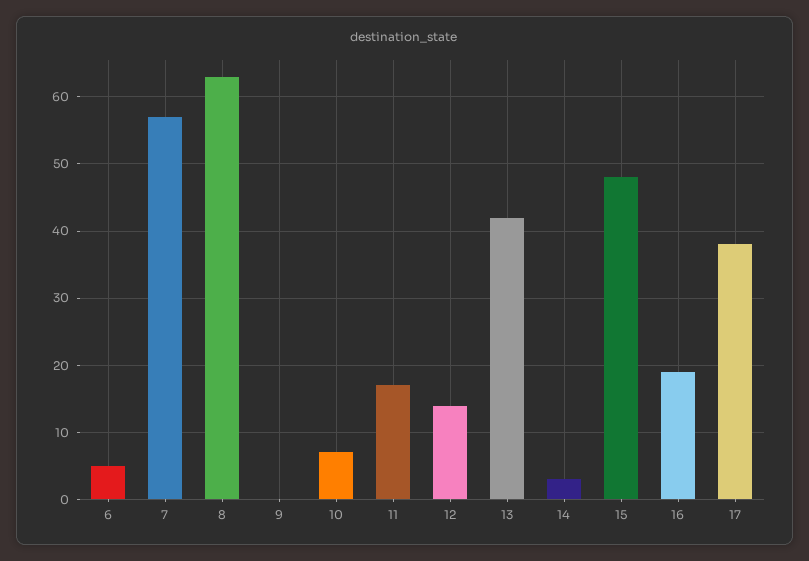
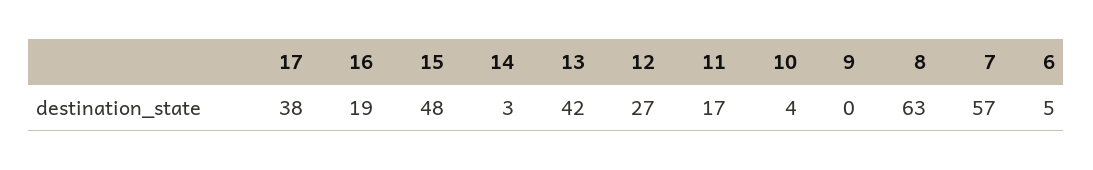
  {
    "6": 5,
    "7": 57,
    "8": 63,
    "9": 0,
-   "10": 7,
+   "10": 4,
    "11": 17,
-   "12": 14,
+   "12": 27,
    "13": 42,
    "14": 3,
    "15": 48,
    "16": 19,
    "17": 38
  }

